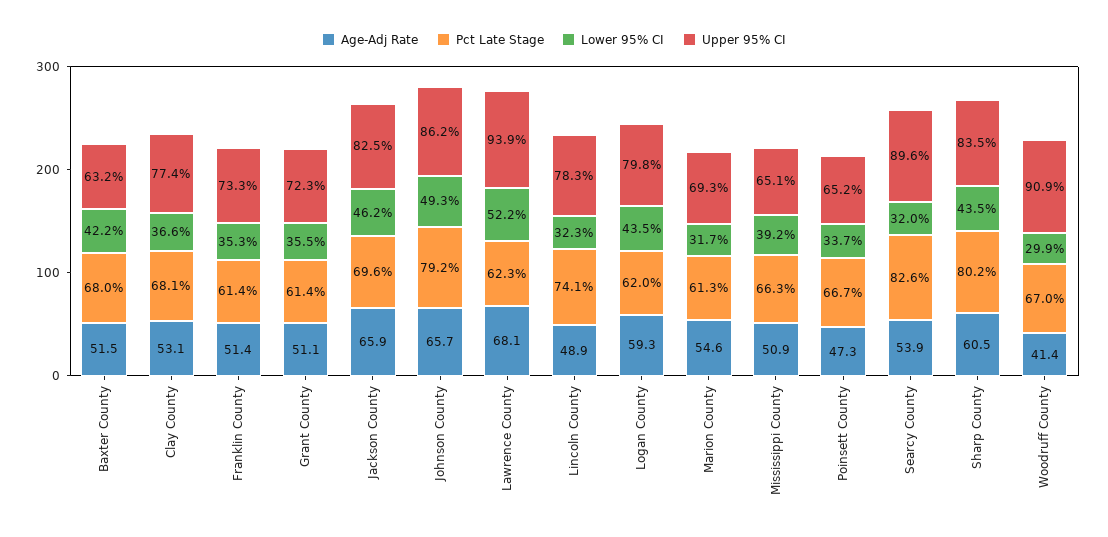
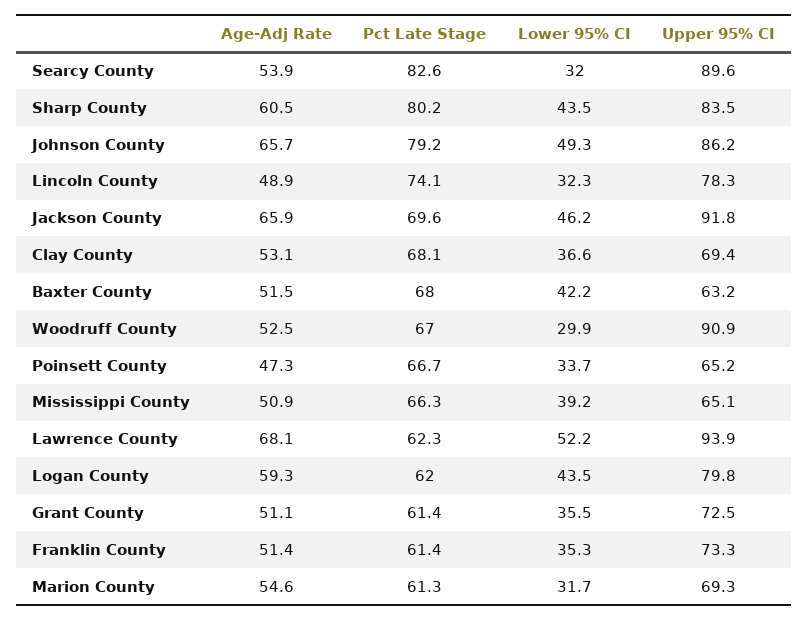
  {
    "Age-Adj Rate": {
      "Baxter County": 51.5,
      "Clay County": 53.1,
      "Franklin County": 51.4,
      "Grant County": 51.1,
      "Jackson County": 65.9,
      "Johnson County": 65.7,
      "Lawrence County": 68.1,
      "Lincoln County": 48.9,
      "Logan County": 59.3,
      "Marion County": 54.6,
      "Mississippi County": 50.9,
      "Poinsett County": 47.3,
      "Searcy County": 53.9,
      "Sharp County": 60.5,
-     "Woodruff County": 41.4
+     "Woodruff County": 52.5
    },
    "Pct Late Stage": {
      "Baxter County": 68,
      "Clay County": 68.1,
      "Franklin County": 61.4,
      "Grant County": 61.4,
      "Jackson County": 69.6,
      "Johnson County": 79.2,
      "Lawrence County": 62.3,
      "Lincoln County": 74.1,
      "Logan County": 62,
      "Marion County": 61.3,
      "Mississippi County": 66.3,
      "Poinsett County": 66.7,
      "Searcy County": 82.6,
      "Sharp County": 80.2,
      "Woodruff County": 67
    },
    "Lower 95% CI": {
      "Baxter County": 42.2,
      "Clay County": 36.6,
      "Franklin County": 35.3,
      "Grant County": 35.5,
      "Jackson County": 46.2,
      "Johnson County": 49.3,
      "Lawrence County": 52.2,
      "Lincoln County": 32.3,
      "Logan County": 43.5,
      "Marion County": 31.7,
      "Mississippi County": 39.2,
      "Poinsett County": 33.7,
      "Searcy County": 32,
      "Sharp County": 43.5,
      "Woodruff County": 29.9
    },
    "Upper 95% CI": {
      "Baxter County": 63.2,
-     "Clay County": 77.4,
+     "Clay County": 69.4,
      "Franklin County": 73.3,
-     "Grant County": 72.3,
+     "Grant County": 72.5,
-     "Jackson County": 82.5,
+     "Jackson County": 91.8,
      "Johnson County": 86.2,
      "Lawrence County": 93.9,
      "Lincoln County": 78.3,
      "Logan County": 79.8,
      "Marion County": 69.3,
      "Mississippi County": 65.1,
      "Poinsett County": 65.2,
      "Searcy County": 89.6,
      "Sharp County": 83.5,
      "Woodruff County": 90.9
    }
  }

